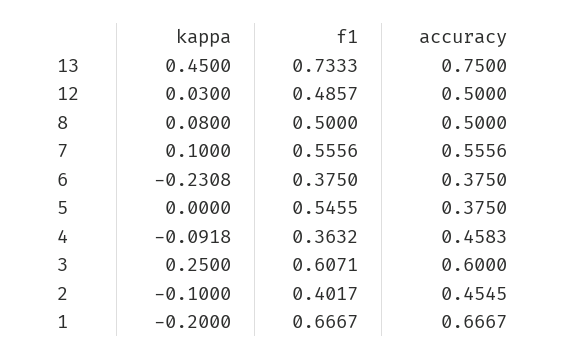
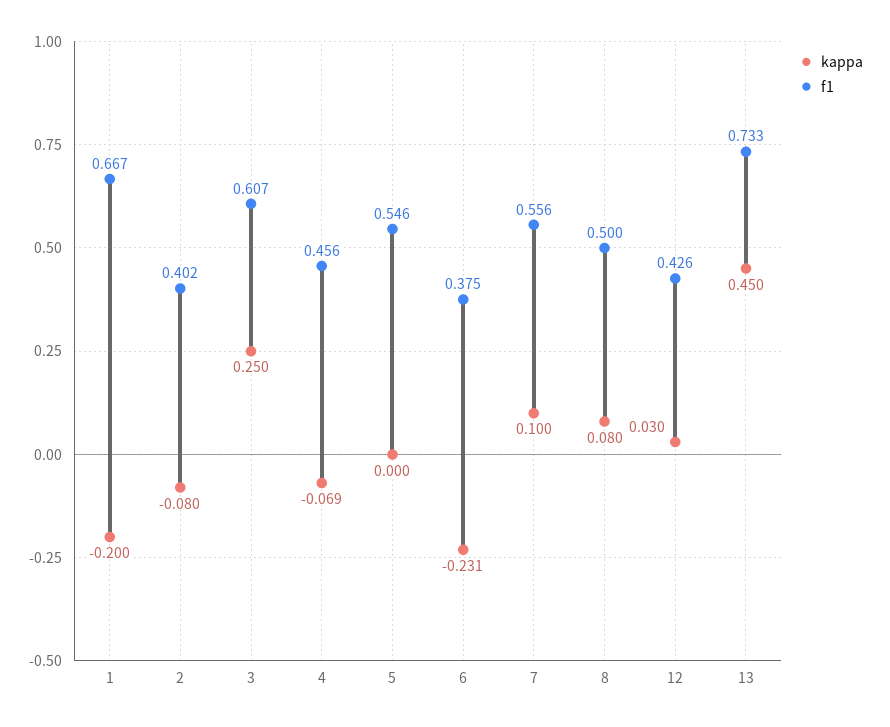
  {
    "kappa": {
      "13": 0.45,
      "12": 0.03,
      "8": 0.08,
      "7": 0.1,
      "6": -0.2308,
      "5": 0,
-     "4": -0.0918,
+     "4": -0.069,
      "3": 0.25,
-     "2": -0.1,
+     "2": -0.08,
      "1": -0.2
    },
    "f1": {
      "13": 0.7333,
-     "12": 0.4857,
+     "12": 0.426,
      "8": 0.5,
      "7": 0.5556,
      "6": 0.375,
      "5": 0.5455,
-     "4": 0.3632,
+     "4": 0.456,
      "3": 0.6071,
      "2": 0.4017,
      "1": 0.6667
-   },
+   }
-   "accuracy": {
-     "13": 0.75,
-     "12": 0.5,
-     "8": 0.5,
-     "7": 0.5556,
-     "6": 0.375,
-     "5": 0.375,
-     "4": 0.4583,
-     "3": 0.6,
-     "2": 0.4545,
-     "1": 0.6667
-   }
  }

